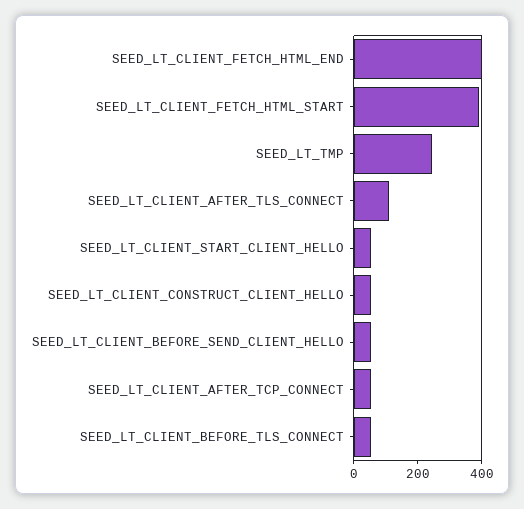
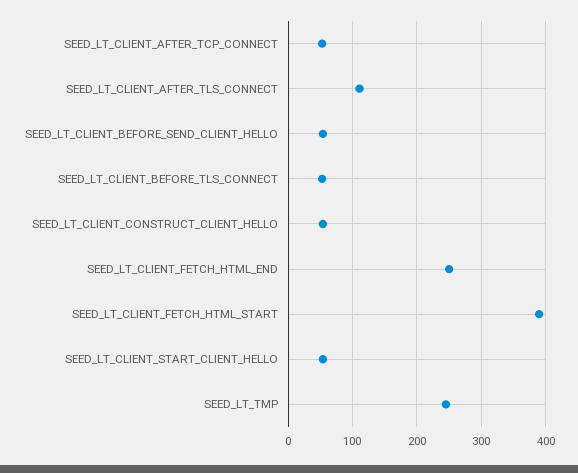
  {
-   "SEED_LT_CLIENT_FETCH_HTML_END": 400,
+   "SEED_LT_CLIENT_FETCH_HTML_END": 250,
    "SEED_LT_CLIENT_FETCH_HTML_START": 390,
    "SEED_LT_TMP": 250,
    "SEED_LT_CLIENT_AFTER_TLS_CONNECT": 110,
    "SEED_LT_CLIENT_START_CLIENT_HELLO": 50,
    "SEED_LT_CLIENT_CONSTRUCT_CLIENT_HELLO": 50,
    "SEED_LT_CLIENT_BEFORE_SEND_CLIENT_HELLO": 50,
    "SEED_LT_CLIENT_AFTER_TCP_CONNECT": 50,
    "SEED_LT_CLIENT_BEFORE_TLS_CONNECT": 50
  }

